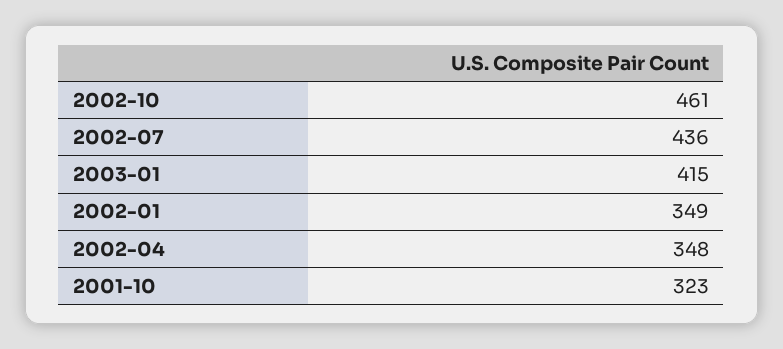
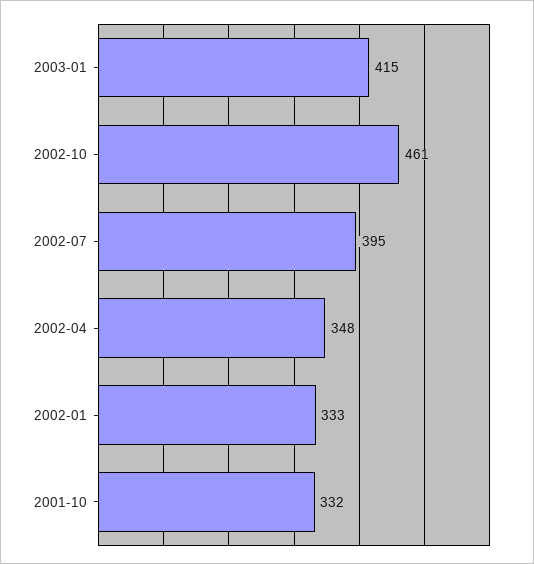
  {
    "2002-10": 461,
-   "2002-07": 436,
+   "2002-07": 395,
    "2003-01": 415,
-   "2002-01": 349,
+   "2002-01": 333,
    "2002-04": 348,
-   "2001-10": 323
+   "2001-10": 332
  }

